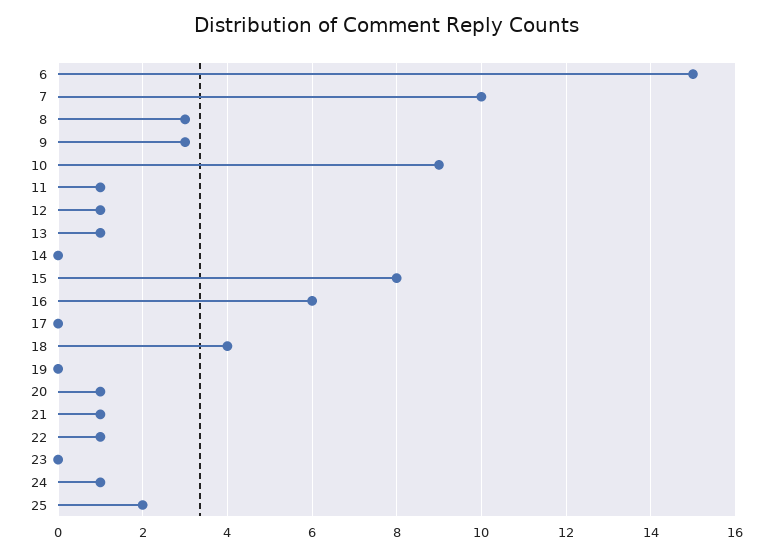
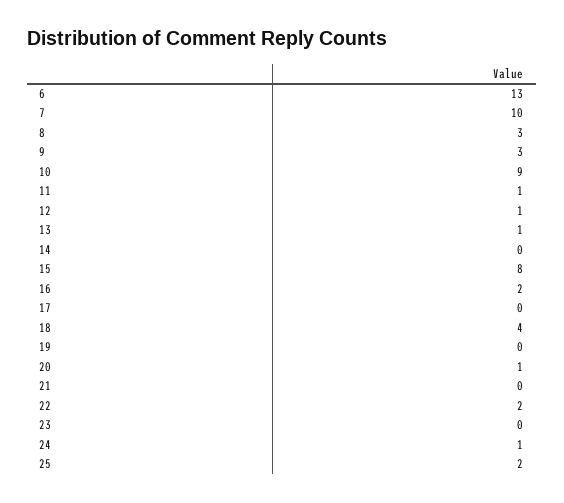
  {
-   "6": 15,
+   "6": 13,
    "7": 10,
    "8": 3,
    "9": 3,
    "10": 9,
    "11": 1,
    "12": 1,
    "13": 1,
    "14": 0,
    "15": 8,
-   "16": 6,
+   "16": 2,
    "17": 0,
    "18": 4,
    "19": 0,
    "20": 1,
-   "21": 1,
+   "21": 0,
-   "22": 1,
+   "22": 2,
    "23": 0,
    "24": 1,
    "25": 2
  }

